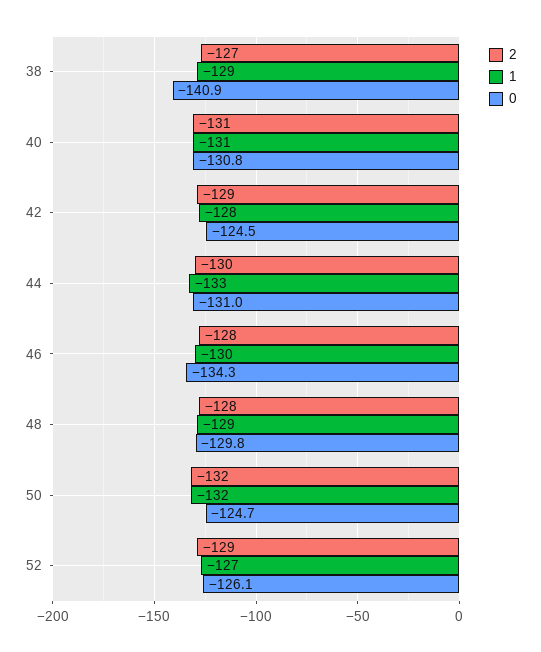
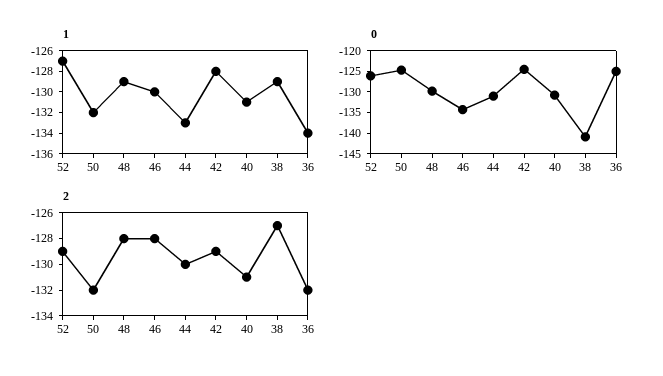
  {
    "2": {
      "38": -127,
      "40": -131,
      "42": -129,
      "44": -130,
      "46": -128,
      "48": -128,
      "50": -132,
-     "52": -129
+     "52": -129,
+     "36": -132
    },
    "1": {
      "38": -129,
      "40": -131,
      "42": -128,
      "44": -133,
      "46": -130,
      "48": -129,
      "50": -132,
-     "52": -127
+     "52": -127,
+     "36": -134
    },
    "0": {
      "38": -140.9,
      "40": -130.8,
      "42": -124.5,
      "44": -131,
      "46": -134.3,
      "48": -129.8,
      "50": -124.7,
-     "52": -126.1
+     "52": -126.1,
+     "36": -125
    }
  }

